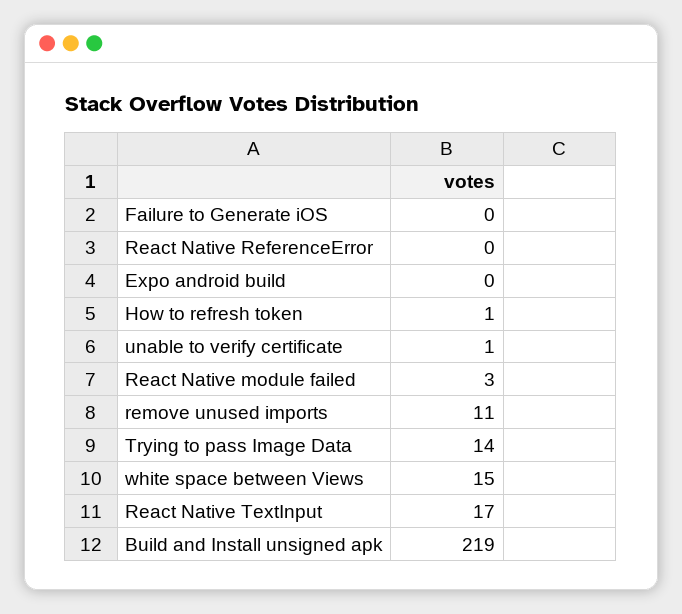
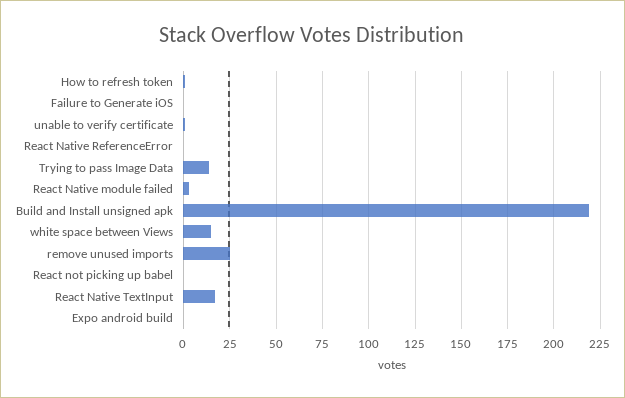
  {
    "Failure to Generate iOS": 0,
    "React Native ReferenceError": 0,
    "Expo android build": 0,
    "How to refresh token": 1,
    "unable to verify certificate": 1,
    "React Native module failed": 3,
-   "remove unused imports": 11,
+   "remove unused imports": 25,
    "Trying to pass Image Data": 14,
    "white space between Views": 15,
    "React Native TextInput": 17,
-   "Build and Install unsigned apk": 219
+   "Build and Install unsigned apk": 219,
+   "React not picking up babel": 0
  }

